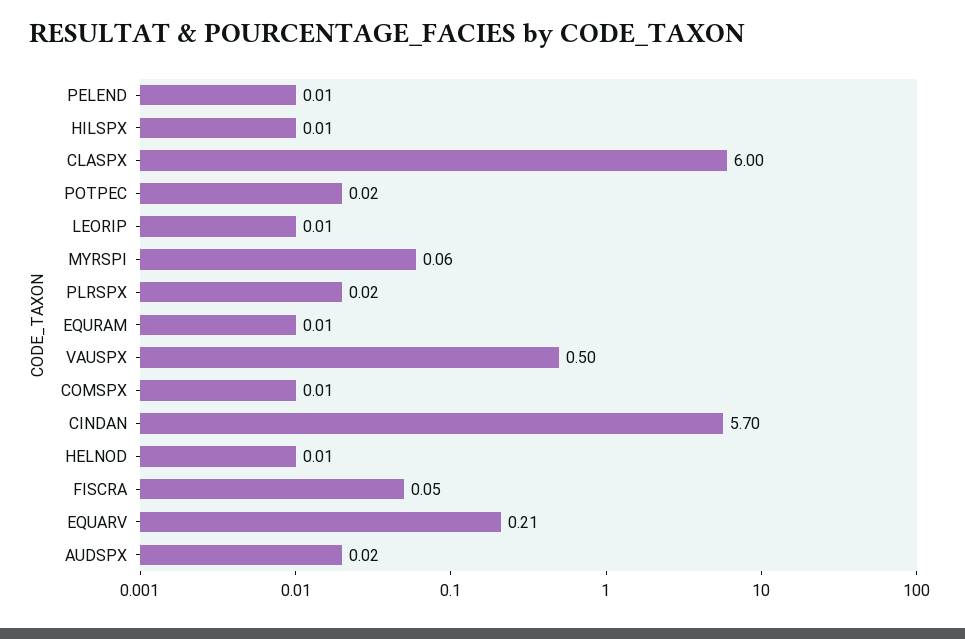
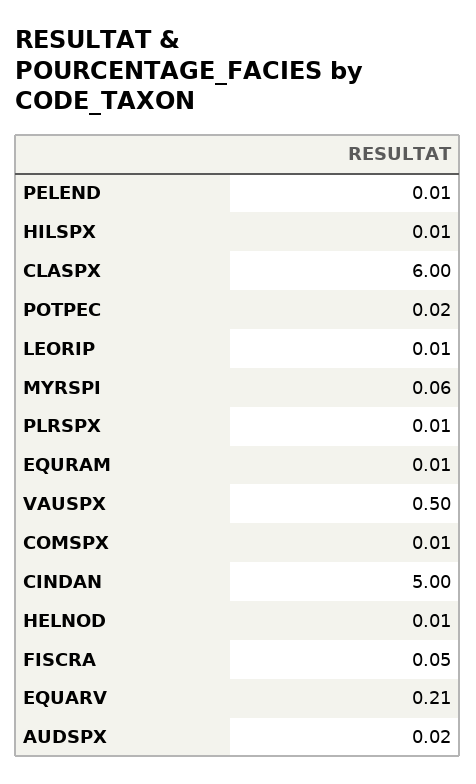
  {
    "PELEND": 0.01,
    "HILSPX": 0.01,
    "CLASPX": 6,
    "POTPEC": 0.02,
    "LEORIP": 0.01,
    "MYRSPI": 0.06,
-   "PLRSPX": 0.02,
+   "PLRSPX": 0.01,
    "EQURAM": 0.01,
    "VAUSPX": 0.5,
    "COMSPX": 0.01,
-   "CINDAN": 5.7,
+   "CINDAN": 5,
    "HELNOD": 0.01,
    "FISCRA": 0.05,
    "EQUARV": 0.21,
    "AUDSPX": 0.02
  }

